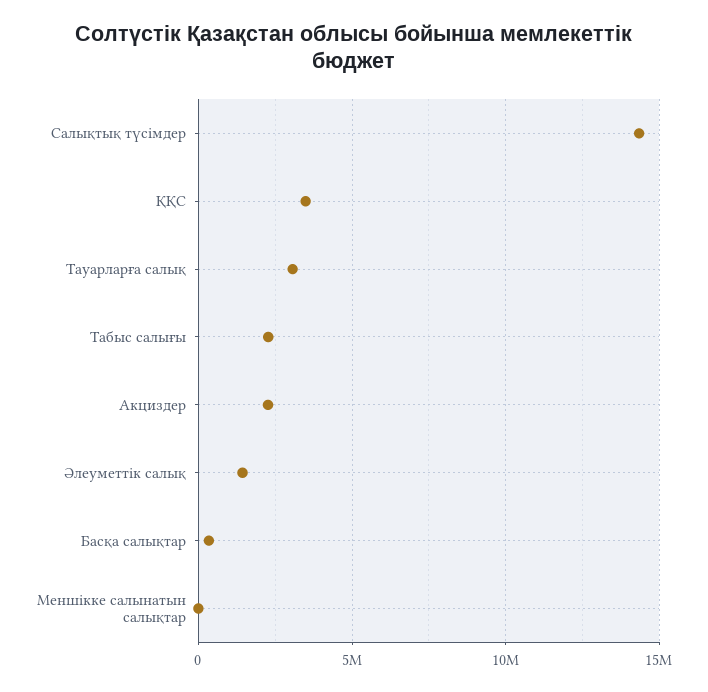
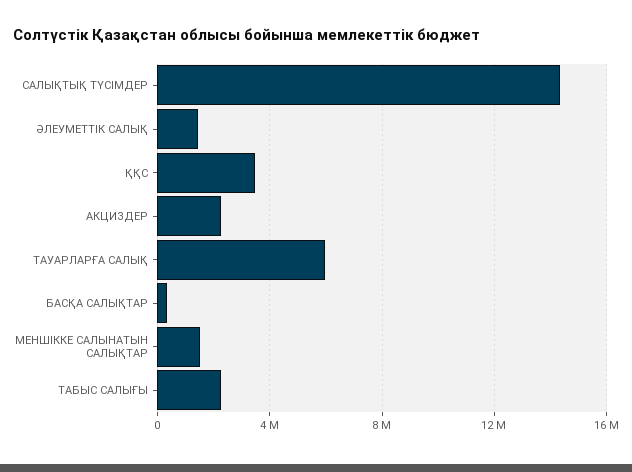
  {
    "Салықтық түсімдер": 14500000,
    "ҚҚС": 3500000,
-   "Тауарларға салық": 3000000,
+   "Тауарларға салық": 6000000,
    "Табыс салығы": 2500000,
    "Акциздер": 2500000,
    "Әлеуметтік салық": 1500000,
    "Басқа салықтар": 500000,
-   "Меншікке салынатын салықтар": 0
+   "Меншікке салынатын салықтар": 1500000
  }

